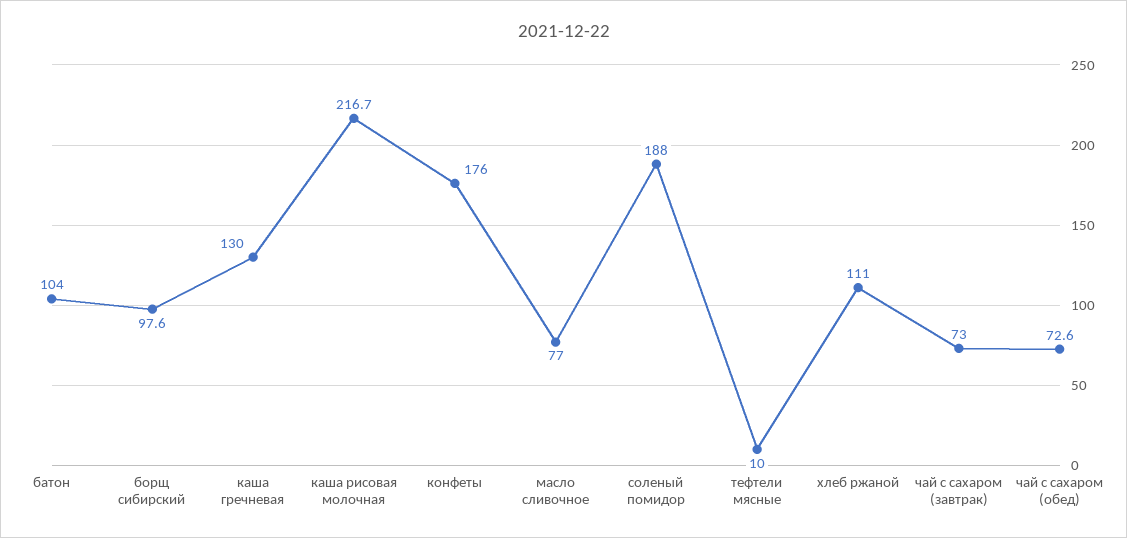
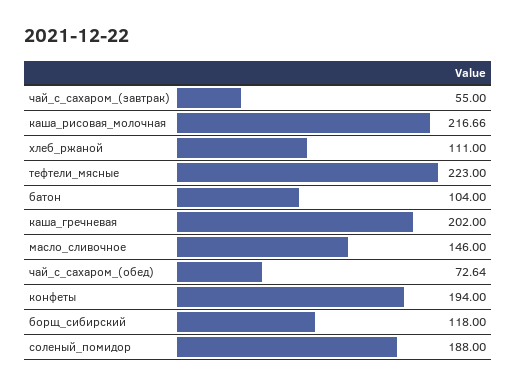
  {
    "батон": 104,
-   "борщ сибирский": 97.6,
+   "борщ сибирский": 118,
-   "каша гречневая": 130,
+   "каша гречневая": 202,
    "каша рисовая молочная": 216.66,
-   "конфеты": 176,
+   "конфеты": 194,
-   "масло сливочное": 77,
+   "масло сливочное": 146,
    "соленый помидор": 188,
-   "тефтели мясные": 10,
+   "тефтели мясные": 223,
    "хлеб ржаной": 111,
-   "чай с сахаром (завтрак)": 73,
+   "чай с сахаром (завтрак)": 55,
    "чай с сахаром (обед)": 72.64
  }

